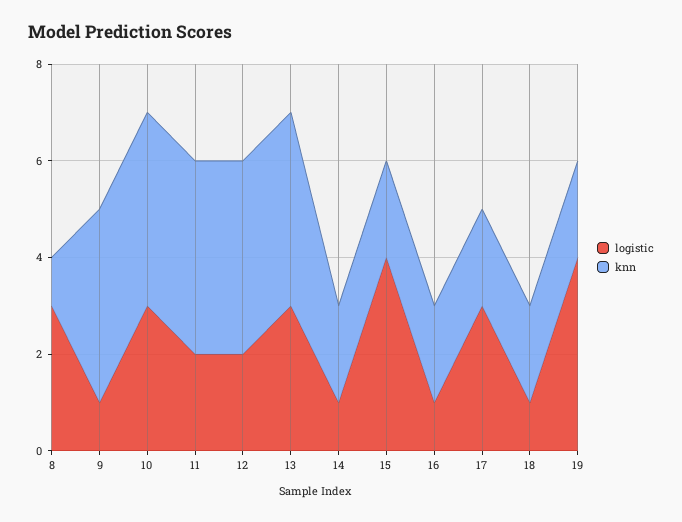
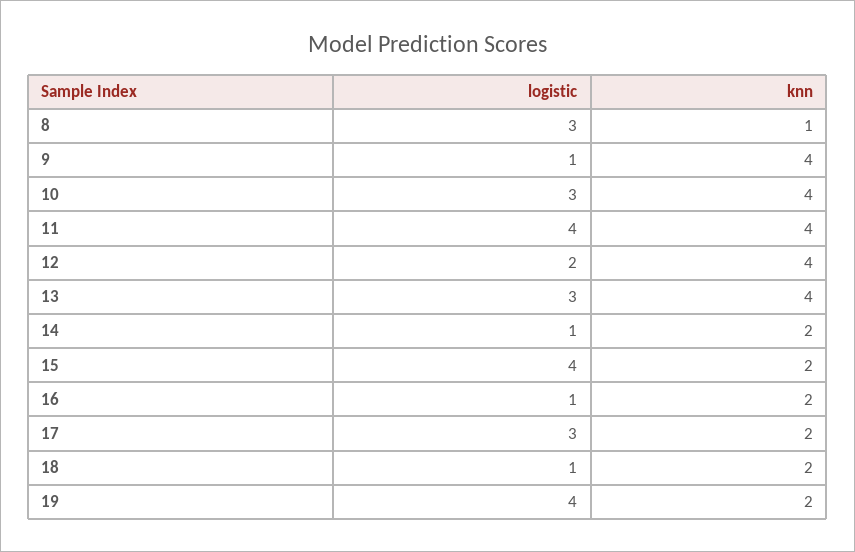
  {
    "logistic": {
      "8": 3,
      "9": 1,
      "10": 3,
-     "11": 2,
+     "11": 4,
      "12": 2,
      "13": 3,
      "14": 1,
      "15": 4,
      "16": 1,
      "17": 3,
      "18": 1,
      "19": 4
    },
    "knn": {
      "8": 1,
      "9": 4,
      "10": 4,
      "11": 4,
      "12": 4,
      "13": 4,
      "14": 2,
      "15": 2,
      "16": 2,
      "17": 2,
      "18": 2,
      "19": 2
    }
  }

